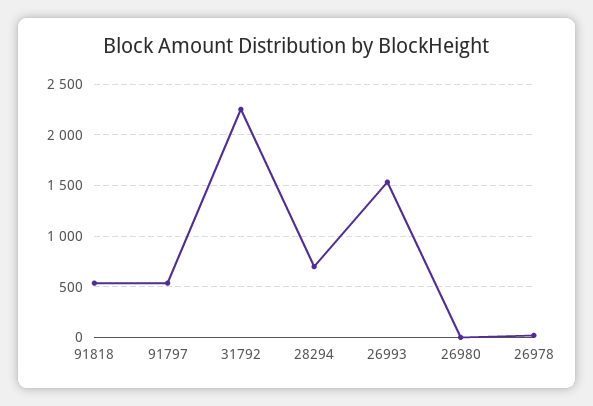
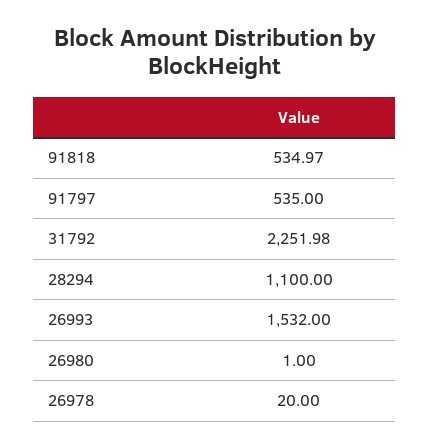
  {
    "91818": 534.97,
    "91797": 535,
    "31792": 2251.98,
-   "28294": 700,
+   "28294": 1100,
    "26993": 1532,
    "26980": 1,
    "26978": 20
  }

